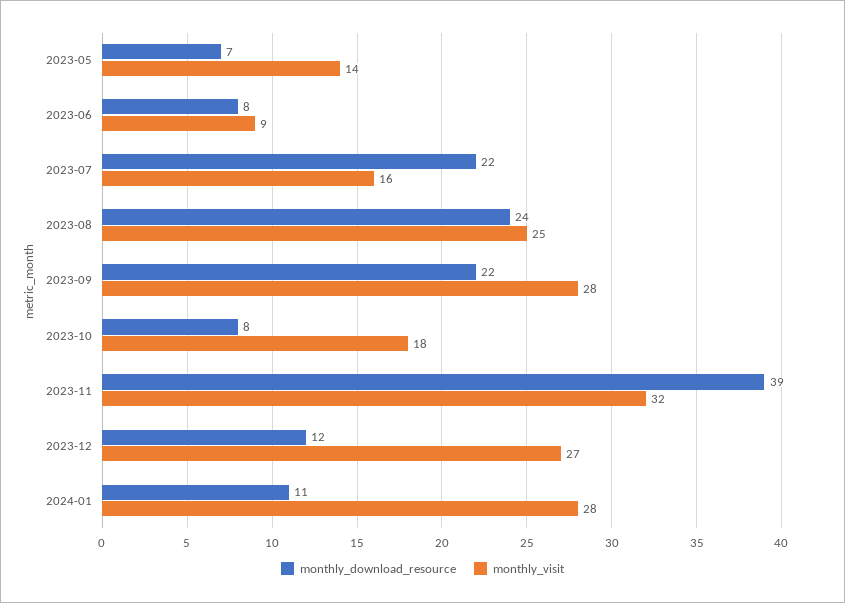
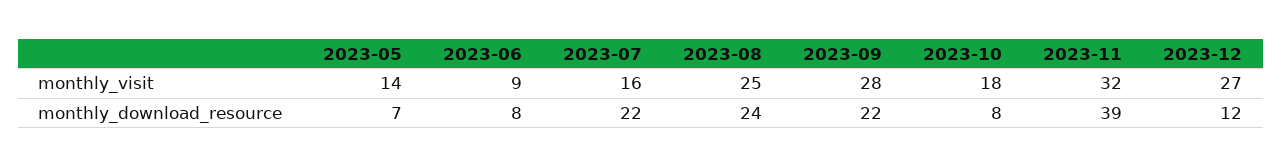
  {
    "monthly_download_resource": {
      "2023-05": 7,
      "2023-06": 8,
      "2023-07": 22,
      "2023-08": 24,
      "2023-09": 22,
      "2023-10": 8,
      "2023-11": 39,
-     "2023-12": 12,
+     "2023-12": 12
-     "2024-01": 11
    },
    "monthly_visit": {
      "2023-05": 14,
      "2023-06": 9,
      "2023-07": 16,
      "2023-08": 25,
      "2023-09": 28,
      "2023-10": 18,
      "2023-11": 32,
-     "2023-12": 27,
+     "2023-12": 27
-     "2024-01": 28
    }
  }

